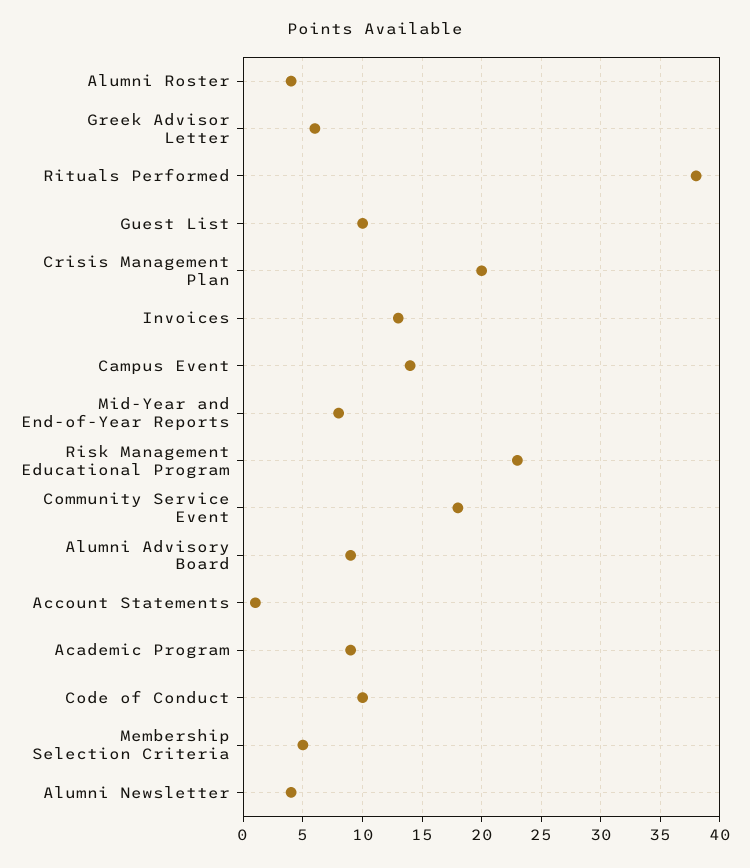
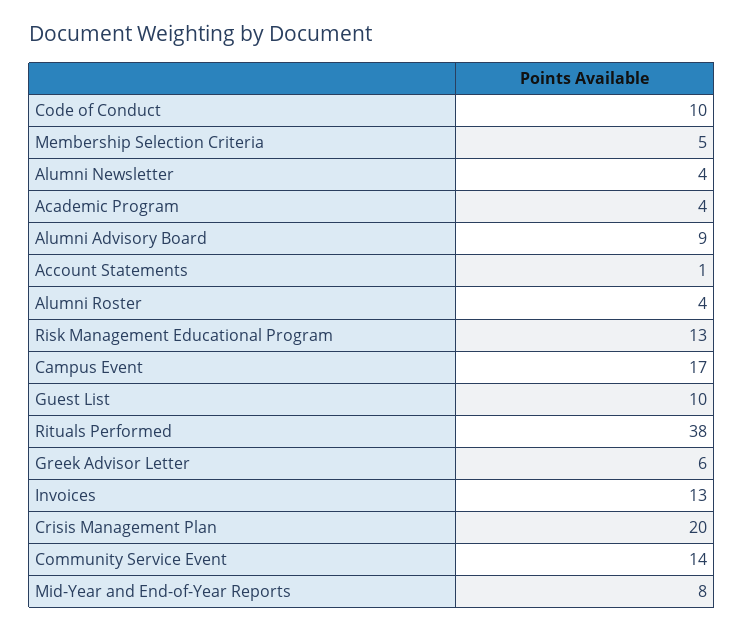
  {
    "Alumni Roster": 4,
    "Greek Advisor Letter": 6,
    "Rituals Performed": 38,
    "Guest List": 10,
    "Crisis Management Plan": 20,
    "Invoices": 13,
-   "Campus Event": 14,
+   "Campus Event": 17,
    "Mid-Year and End-of-Year Reports": 8,
-   "Risk Management Educational Program": 23,
+   "Risk Management Educational Program": 13,
-   "Community Service Event": 18,
+   "Community Service Event": 14,
    "Alumni Advisory Board": 9,
    "Account Statements": 1,
-   "Academic Program": 9,
+   "Academic Program": 4,
    "Code of Conduct": 10,
    "Membership Selection Criteria": 5,
    "Alumni Newsletter": 4
  }

